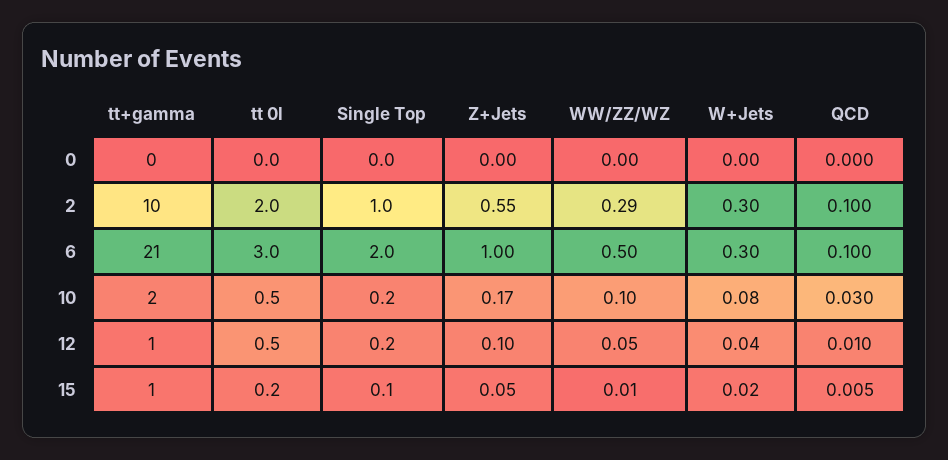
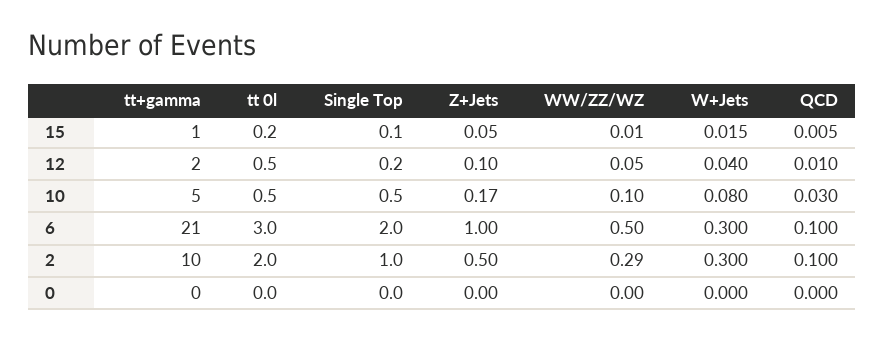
  {
    "tt+gamma": {
      "0": 0,
      "2": 10,
      "6": 21,
-     "10": 2,
+     "10": 5,
-     "12": 1,
+     "12": 2,
      "15": 1
    },
    "tt 0l": {
      "0": 0,
      "2": 2,
      "6": 3,
      "10": 0.5,
      "12": 0.5,
      "15": 0.2
    },
    "Single Top": {
      "0": 0,
      "2": 1,
      "6": 2,
-     "10": 0.2,
+     "10": 0.5,
      "12": 0.2,
      "15": 0.1
    },
    "Z+Jets": {
      "0": 0,
-     "2": 0.55,
+     "2": 0.5,
      "6": 1,
      "10": 0.17,
      "12": 0.1,
      "15": 0.05
    },
    "WW/ZZ/WZ": {
      "0": 0,
      "2": 0.29,
      "6": 0.5,
      "10": 0.1,
      "12": 0.05,
      "15": 0.01
    },
    "W+Jets": {
      "0": 0,
      "2": 0.3,
      "6": 0.3,
      "10": 0.08,
      "12": 0.04,
      "15": 0.015
    },
    "QCD": {
      "0": 0,
      "2": 0.1,
      "6": 0.1,
      "10": 0.03,
      "12": 0.01,
      "15": 0.005
    }
  }

